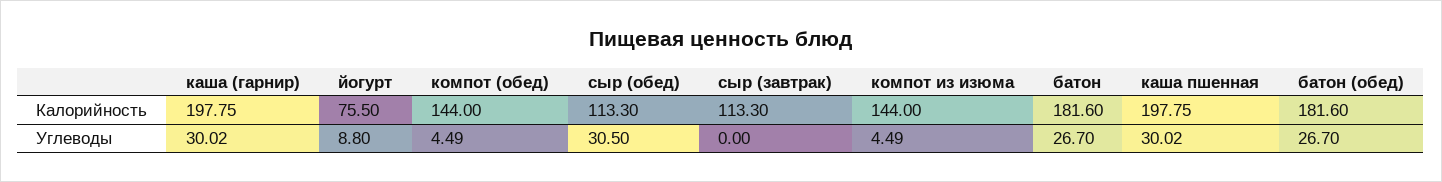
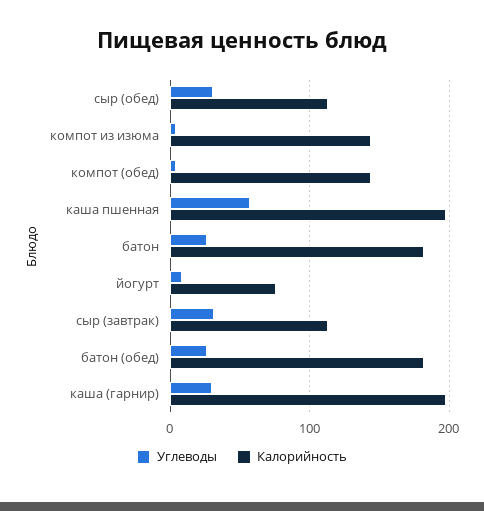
  {
    "Калорийность": {
      "каша (гарнир)": 197.75,
      "йогурт": 75.5,
      "компот (обед)": 144,
      "сыр (обед)": 113.3,
      "сыр (завтрак)": 113.3,
      "компот из изюма": 144,
      "батон": 181.6,
      "каша пшенная": 197.75,
      "батон (обед)": 181.6
    },
    "Углеводы": {
      "каша (гарнир)": 30.02,
      "йогурт": 8.8,
      "компот (обед)": 4.49,
      "сыр (обед)": 30.5,
-     "сыр (завтрак)": 0,
+     "сыр (завтрак)": 30,
      "компот из изюма": 4.49,
      "батон": 26.7,
-     "каша пшенная": 30.02,
+     "каша пшенная": 60,
      "батон (обед)": 26.7
    }
  }

